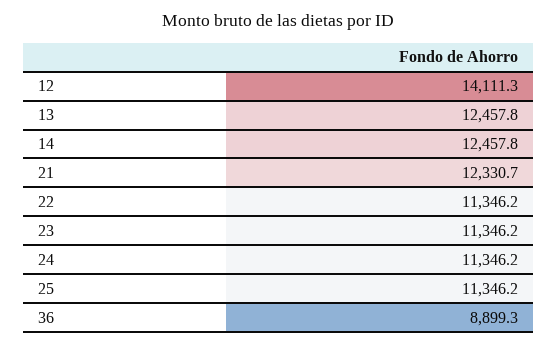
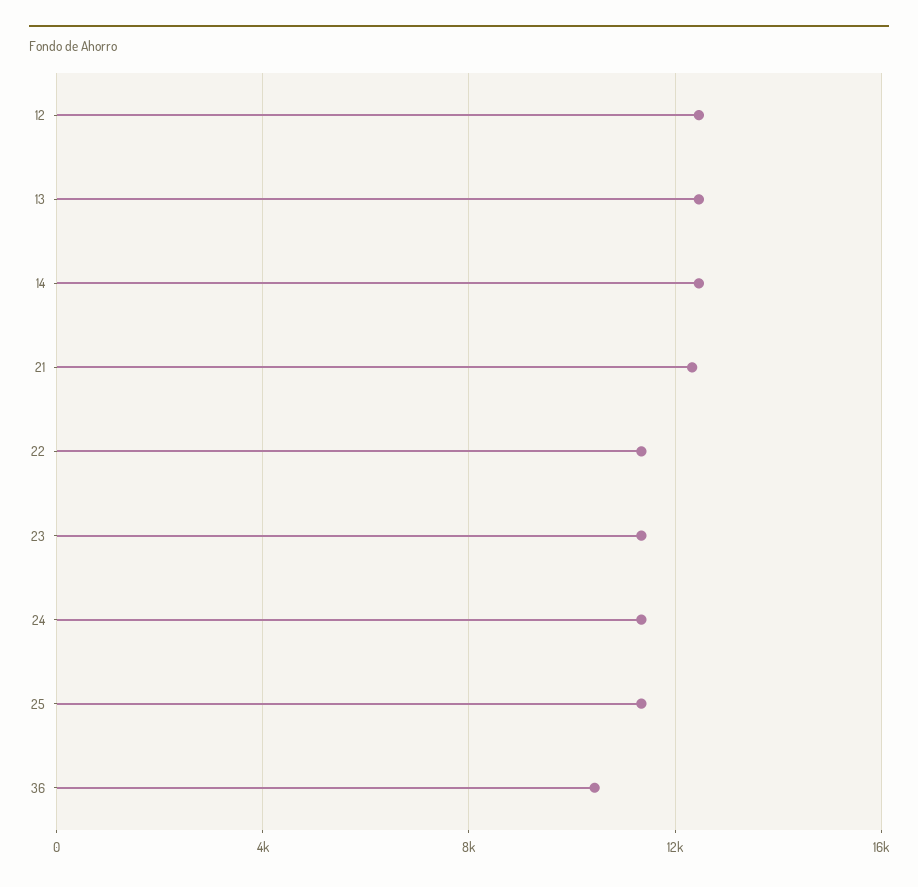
  {
-   "12": 14111.3,
+   "12": 12500,
    "13": 12457.8,
    "14": 12457.8,
    "21": 12330.7,
    "22": 11346.2,
    "23": 11346.2,
    "24": 11346.2,
    "25": 11346.2,
-   "36": 8899.3
+   "36": 10500
  }

